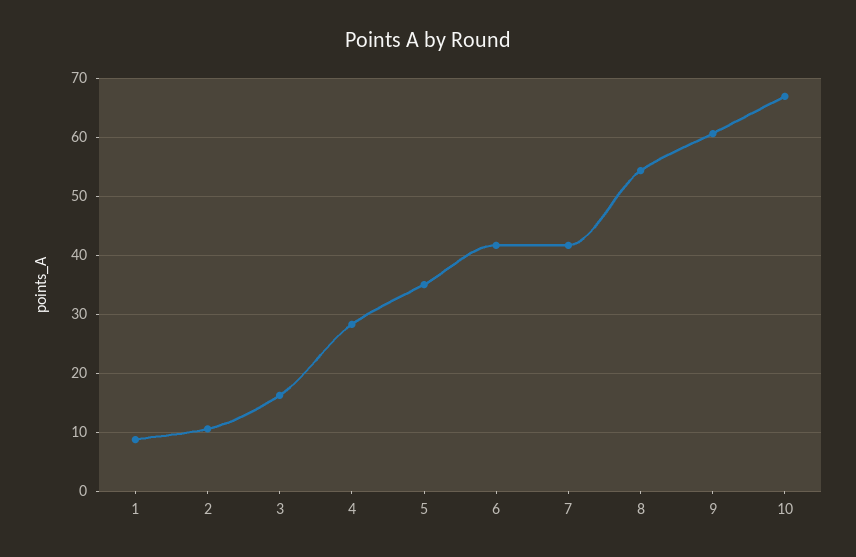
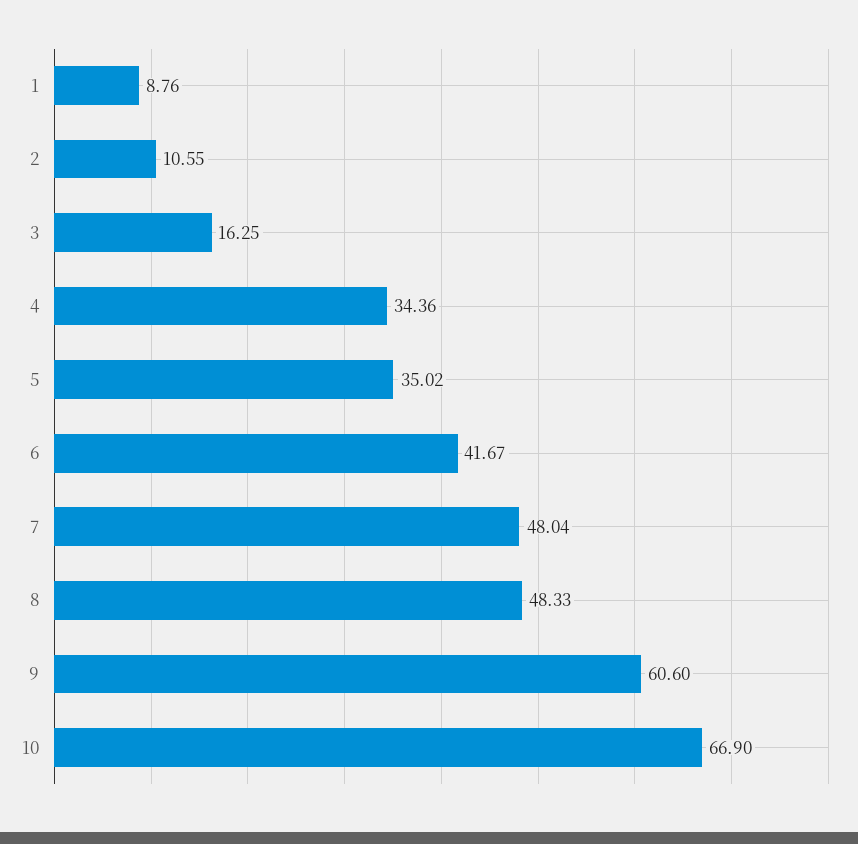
  {
    "1": 8.76,
    "2": 10.55,
    "3": 16.25,
-   "4": 28,
+   "4": 34.36,
    "5": 35.02,
    "6": 41.67,
-   "7": 42,
+   "7": 48.04,
-   "8": 54,
+   "8": 48.33,
    "9": 60.6,
    "10": 66.9
  }

